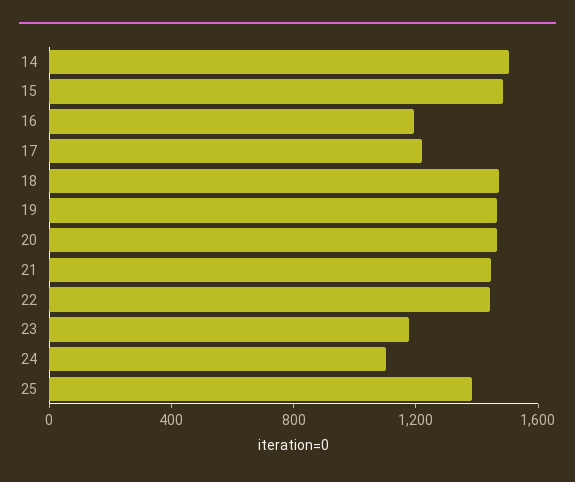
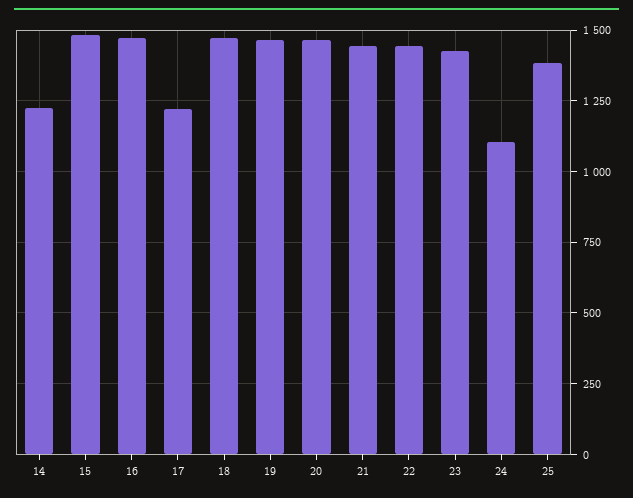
  {
-   "14": 1500,
+   "14": 1225,
    "15": 1475,
-   "16": 1200,
+   "16": 1475,
    "17": 1225,
    "18": 1475,
    "19": 1475,
    "20": 1475,
    "21": 1450,
    "22": 1450,
-   "23": 1200,
+   "23": 1425,
    "24": 1100,
    "25": 1375
  }

